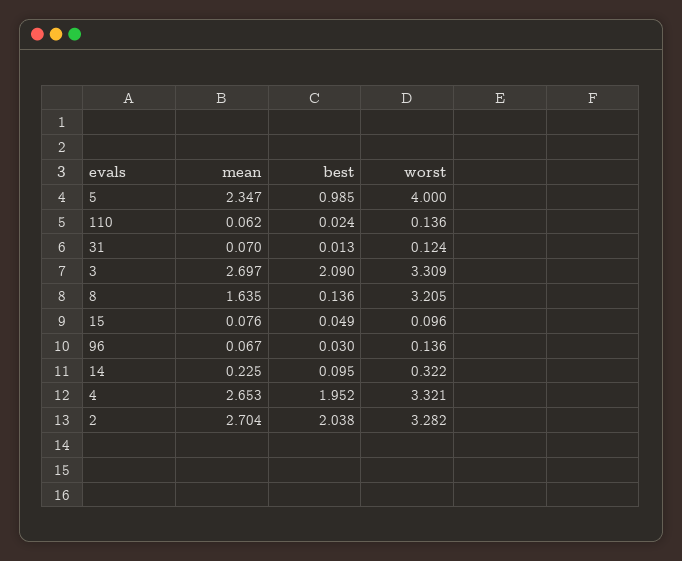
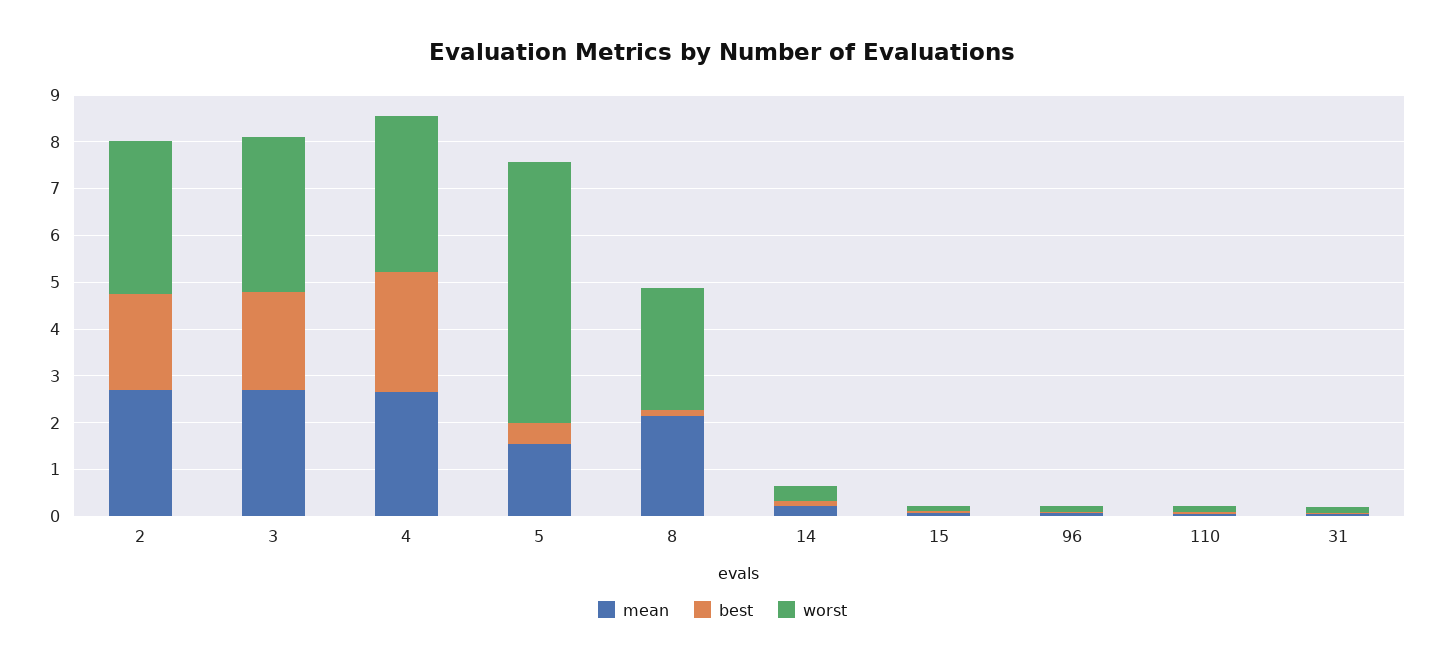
  {
    "mean": {
-     "5": 2.347,
+     "5": 1.6,
      "110": 0.062,
      "31": 0.07,
      "3": 2.697,
-     "8": 1.635,
+     "8": 2.2,
      "15": 0.076,
      "96": 0.067,
      "14": 0.225,
      "4": 2.653,
      "2": 2.704
    },
    "best": {
-     "5": 0.985,
+     "5": 0.4,
      "110": 0.024,
      "31": 0.013,
      "3": 2.09,
      "8": 0.136,
      "15": 0.049,
      "96": 0.03,
      "14": 0.095,
-     "4": 1.952,
+     "4": 2.6,
      "2": 2.038
    },
    "worst": {
-     "5": 4,
+     "5": 5.6,
      "110": 0.136,
      "31": 0.124,
      "3": 3.309,
-     "8": 3.205,
+     "8": 2.6,
      "15": 0.096,
      "96": 0.136,
      "14": 0.322,
      "4": 3.321,
      "2": 3.282
    }
  }

